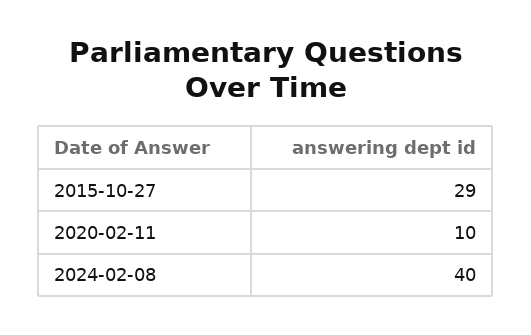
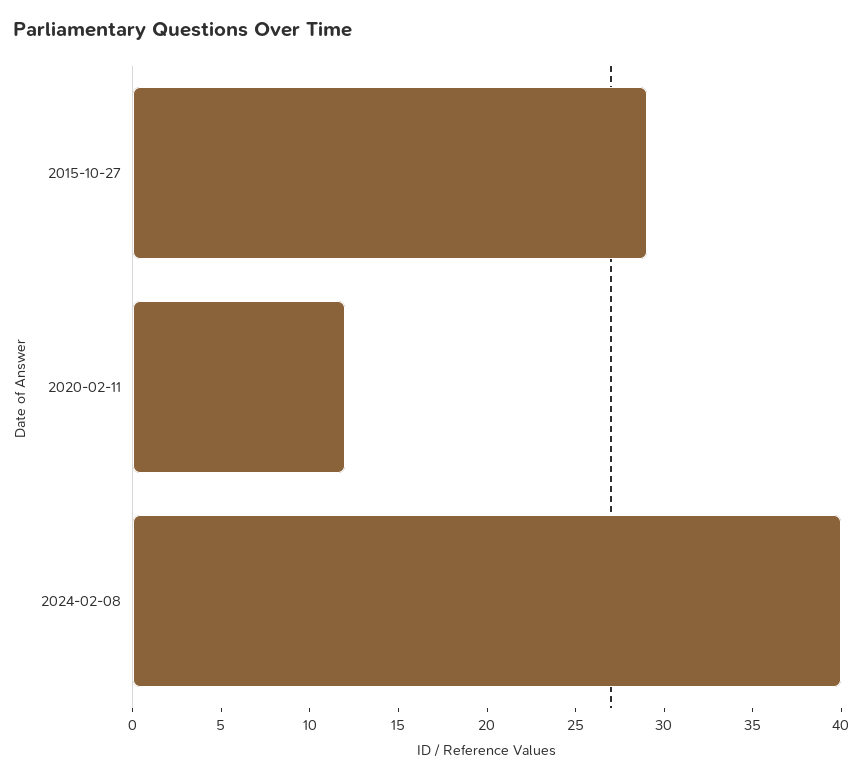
  {
    "2015-10-27": 29,
-   "2020-02-11": 10,
+   "2020-02-11": 12,
    "2024-02-08": 40
  }

